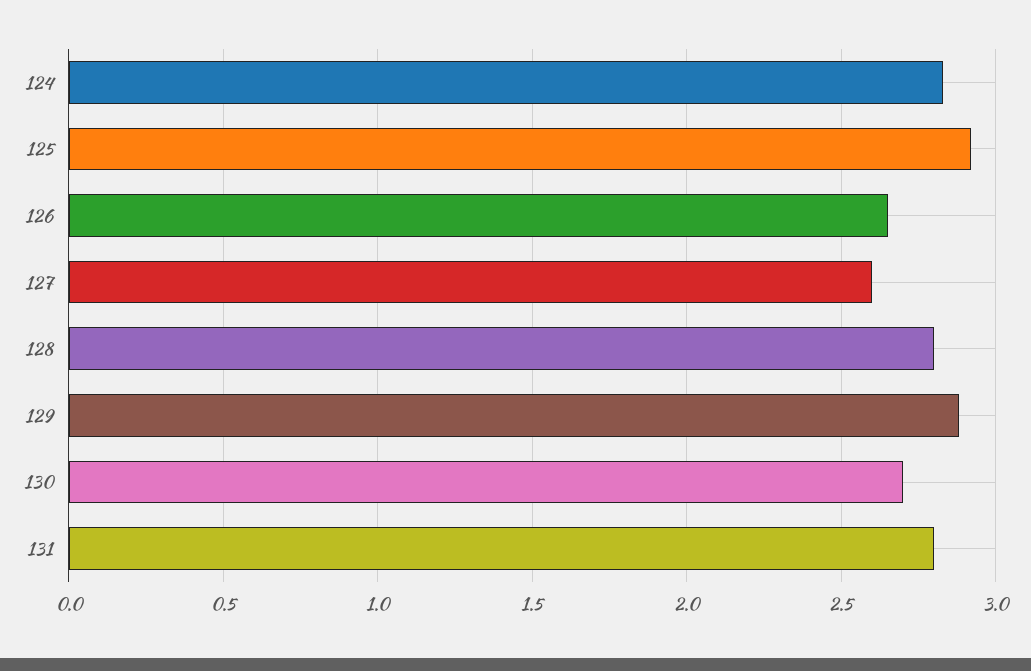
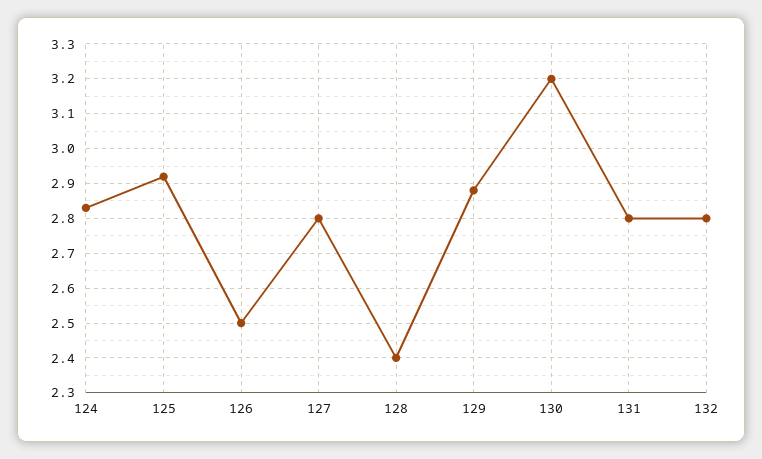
  {
    "124": 2.85,
    "125": 2.9,
-   "126": 2.65,
+   "126": 2.5,
-   "127": 2.6,
+   "127": 2.8,
-   "128": 2.8,
+   "128": 2.4,
    "129": 2.9,
-   "130": 2.7,
+   "130": 3.2,
-   "131": 2.8
+   "131": 2.8,
+   "132": 2.8
  }

